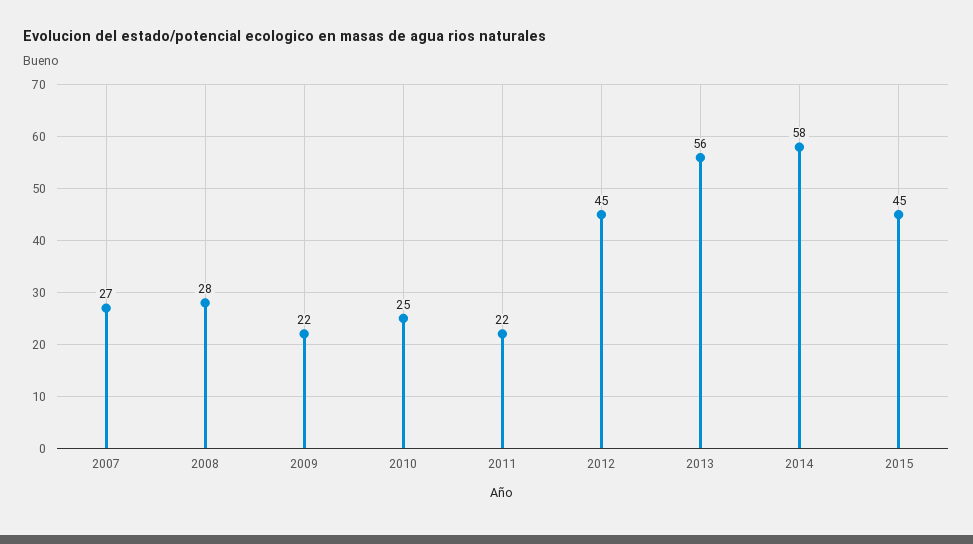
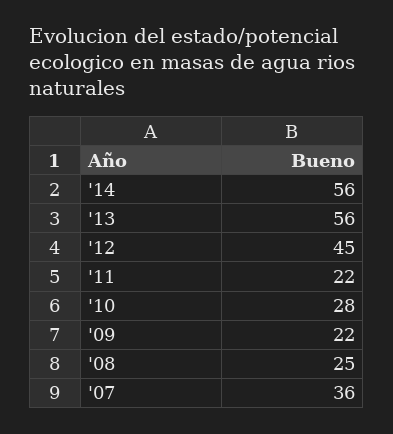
  {
-   "2007": 27,
+   "2007": 36,
-   "2008": 28,
+   "2008": 25,
    "2009": 22,
-   "2010": 25,
+   "2010": 28,
    "2011": 22,
    "2012": 45,
    "2013": 56,
-   "2014": 58,
+   "2014": 56
-   "2015": 45
  }

